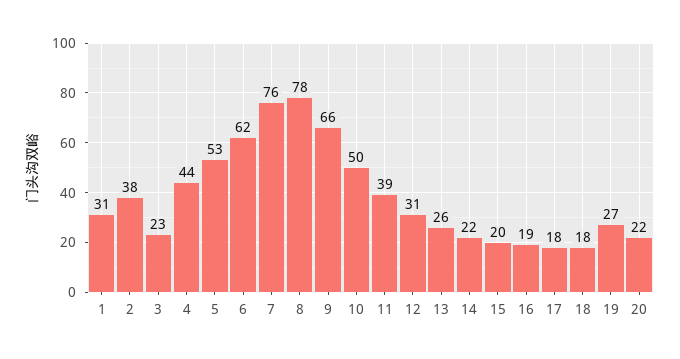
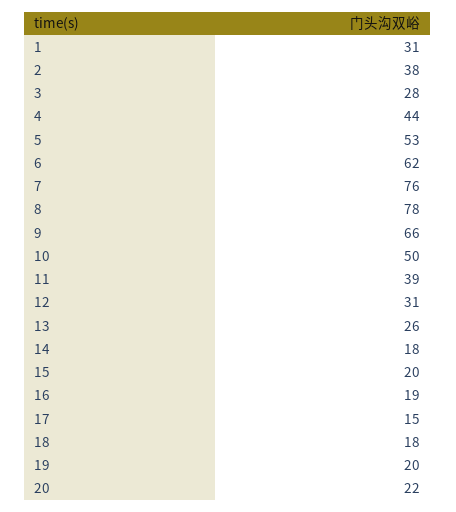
  {
    "1": 31,
    "2": 38,
-   "3": 23,
+   "3": 28,
    "4": 44,
    "5": 53,
    "6": 62,
    "7": 76,
    "8": 78,
    "9": 66,
    "10": 50,
    "11": 39,
    "12": 31,
    "13": 26,
-   "14": 22,
+   "14": 18,
    "15": 20,
    "16": 19,
-   "17": 18,
+   "17": 15,
    "18": 18,
-   "19": 27,
+   "19": 20,
    "20": 22
  }

